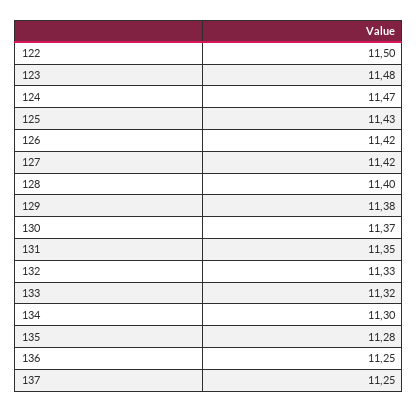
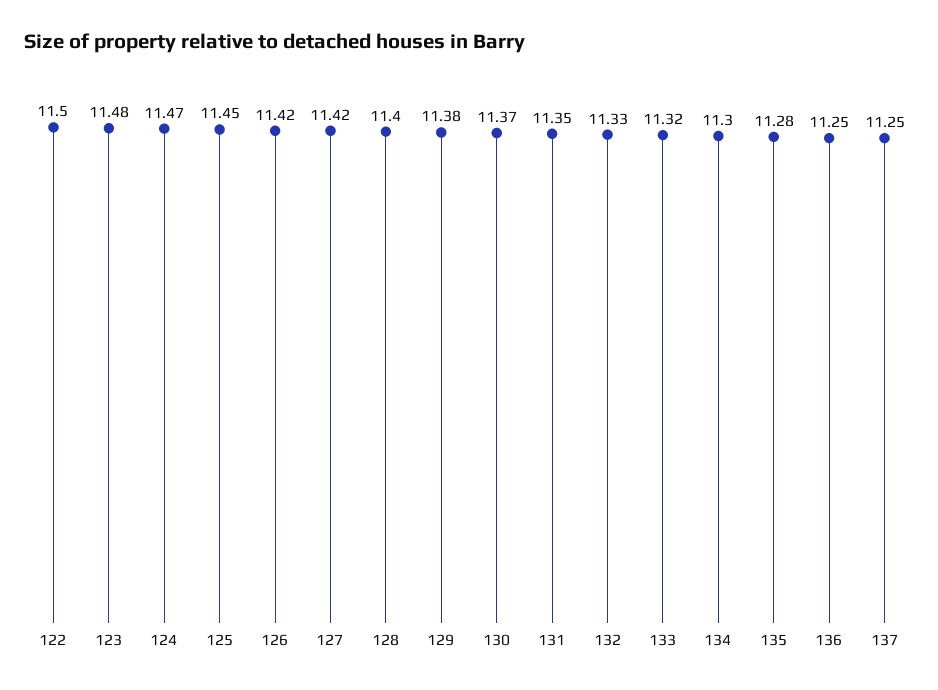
  {
    "122": 11.5,
    "123": 11.48,
    "124": 11.47,
-   "125": 11.43,
+   "125": 11.45,
    "126": 11.42,
    "127": 11.42,
    "128": 11.4,
    "129": 11.38,
    "130": 11.37,
    "131": 11.35,
    "132": 11.33,
    "133": 11.32,
    "134": 11.3,
    "135": 11.28,
    "136": 11.25,
    "137": 11.25
  }

